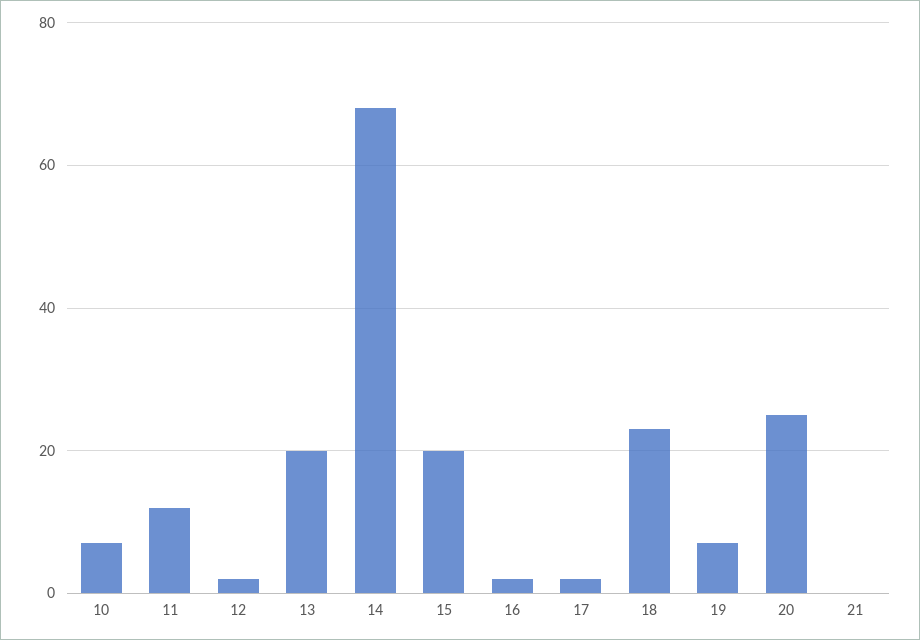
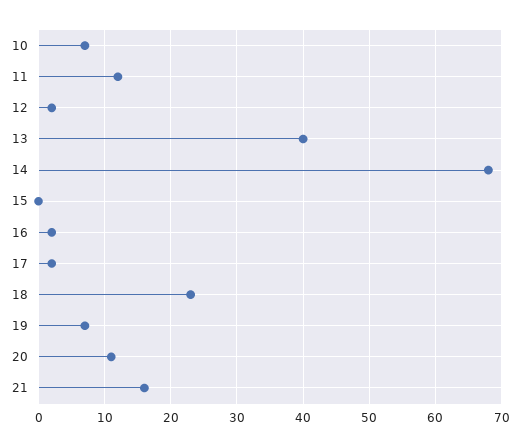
  {
    "10": 7,
    "11": 12,
    "12": 2,
-   "13": 20,
+   "13": 40,
    "14": 68,
-   "15": 20,
+   "15": 0,
    "16": 2,
    "17": 2,
    "18": 23,
    "19": 7,
-   "20": 25,
+   "20": 11,
-   "21": 0
+   "21": 16
  }

